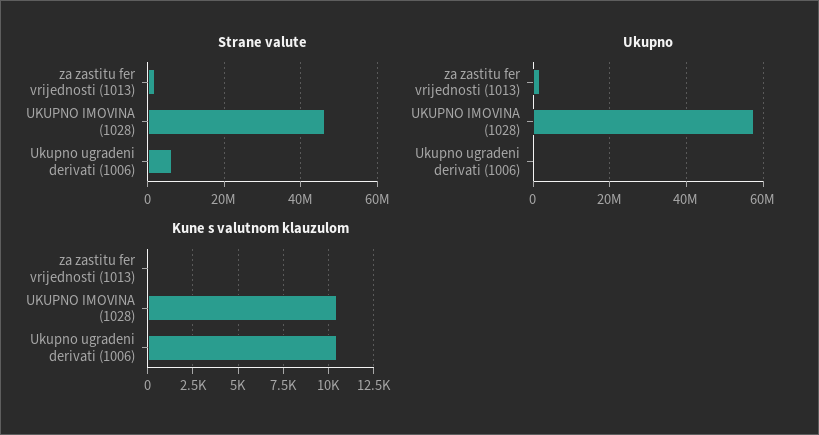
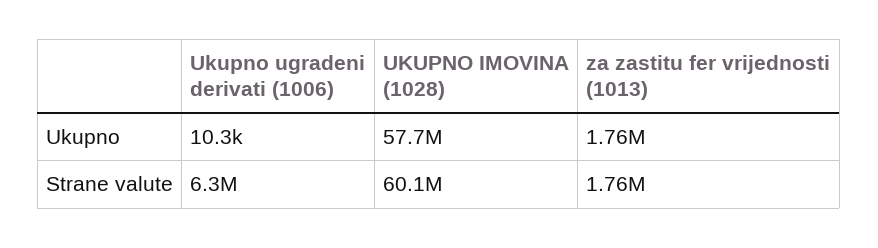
  {
    "Strane valute": {
      "za zastitu fer vrijednosti (1013)": 1760000,
-     "UKUPNO IMOVINA (1028)": 46000000,
+     "UKUPNO IMOVINA (1028)": 60100000,
      "Ukupno ugradeni derivati (1006)": 6300000
    },
    "Ukupno": {
      "za zastitu fer vrijednosti (1013)": 1760000,
      "UKUPNO IMOVINA (1028)": 57700000,
      "Ukupno ugradeni derivati (1006)": 10300
-   },
+   }
-   "Kune s valutnom klauzulom": {
-     "za zastitu fer vrijednosti (1013)": 0,
-     "UKUPNO IMOVINA (1028)": 10500,
-     "Ukupno ugradeni derivati (1006)": 10500
-   }
  }

